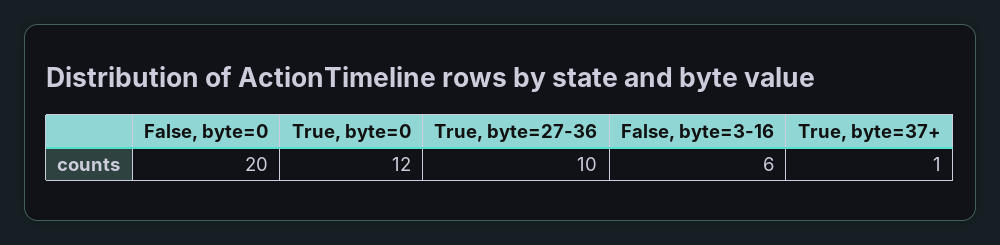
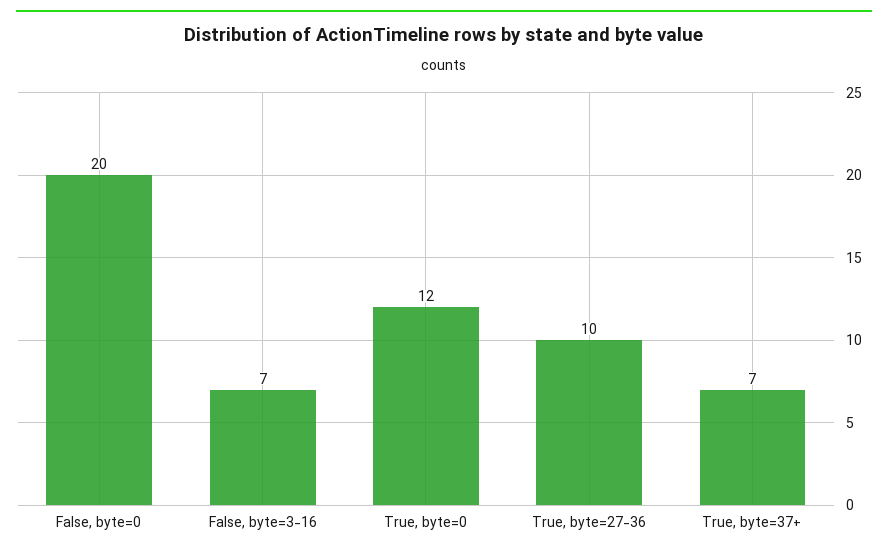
  {
    "False, byte=0": 20,
    "True, byte=0": 12,
    "True, byte=27-36": 10,
-   "False, byte=3-16": 6,
+   "False, byte=3-16": 7,
-   "True, byte=37+": 1
+   "True, byte=37+": 7
  }

